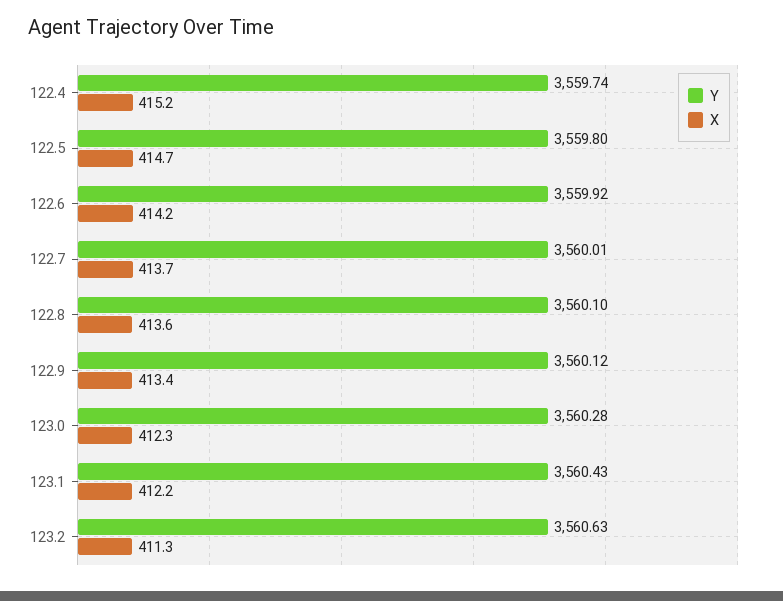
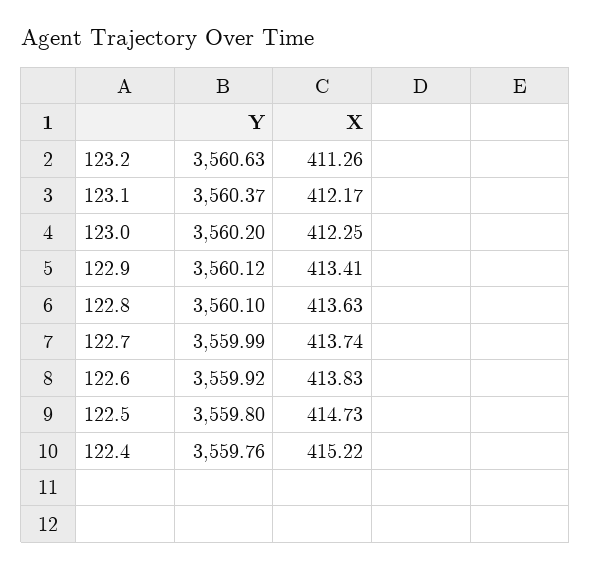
  {
    "Y": {
-     "122.4": 3559.74,
+     "122.4": 3559.76,
      "122.5": 3559.8,
      "122.6": 3559.92,
-     "122.7": 3560.01,
+     "122.7": 3559.99,
      "122.8": 3560.1,
      "122.9": 3560.12,
-     "123.0": 3560.28,
+     "123.0": 3560.2,
-     "123.1": 3560.43,
+     "123.1": 3560.37,
      "123.2": 3560.63
    },
    "X": {
      "122.4": 415.22,
      "122.5": 414.73,
-     "122.6": 414.2,
+     "122.6": 413.83,
      "122.7": 413.74,
      "122.8": 413.63,
      "122.9": 413.41,
      "123.0": 412.25,
      "123.1": 412.17,
      "123.2": 411.26
    }
  }

